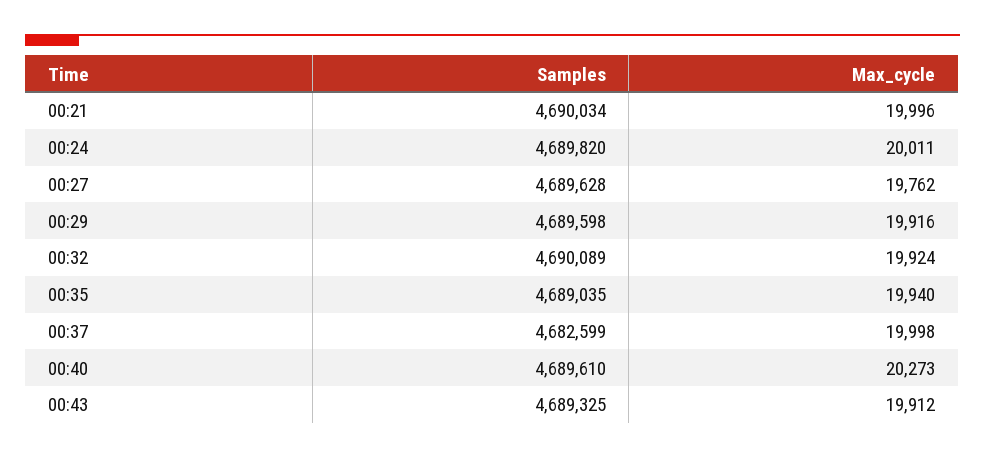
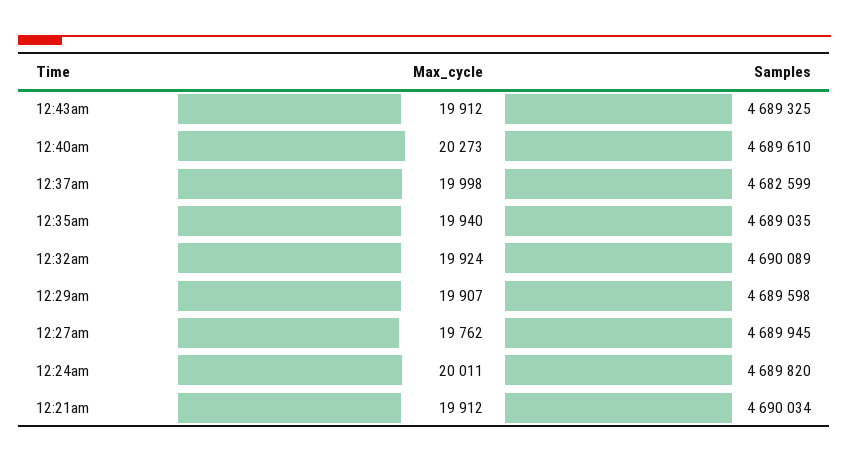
  {
    "Samples": {
      "00:21": 4690034,
      "00:24": 4689820,
-     "00:27": 4689628,
+     "00:27": 4689945,
      "00:29": 4689598,
      "00:32": 4690089,
      "00:35": 4689035,
      "00:37": 4682599,
      "00:40": 4689610,
      "00:43": 4689325
    },
    "Max_cycle": {
-     "00:21": 19996,
+     "00:21": 19912,
      "00:24": 20011,
      "00:27": 19762,
-     "00:29": 19916,
+     "00:29": 19907,
      "00:32": 19924,
      "00:35": 19940,
      "00:37": 19998,
      "00:40": 20273,
      "00:43": 19912
    }
  }

